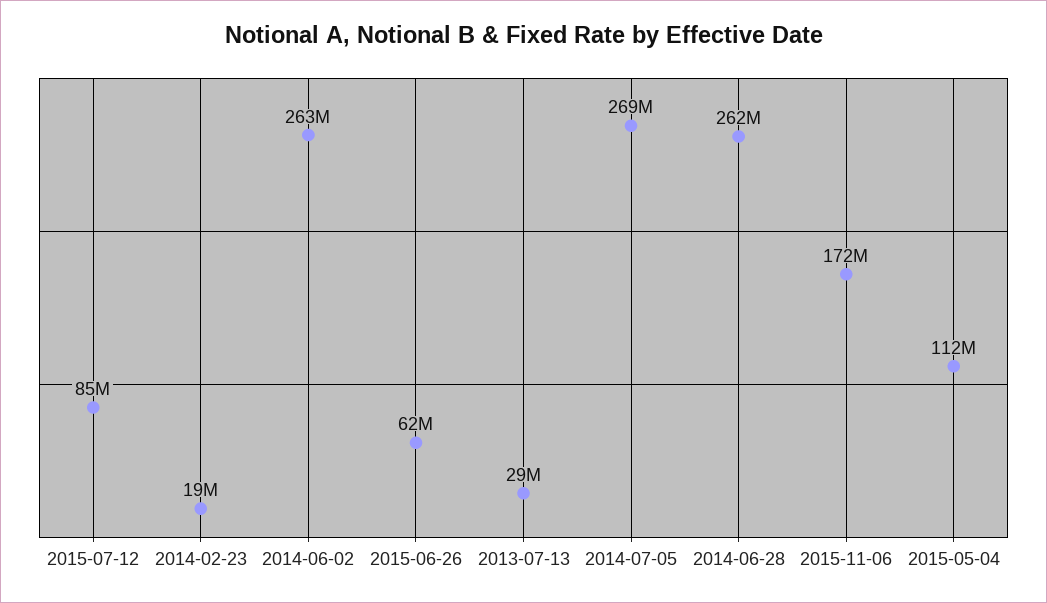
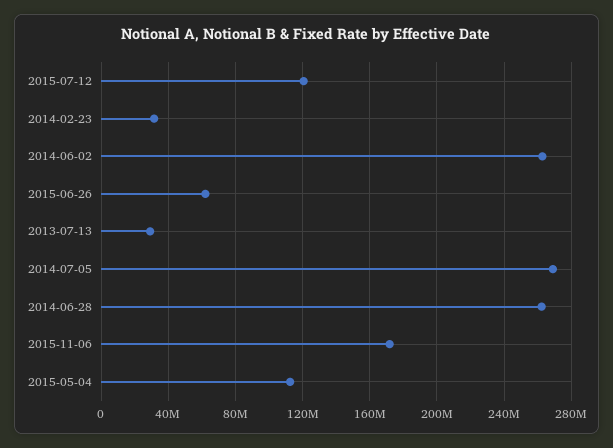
  {
-   "2015-07-12": 85000000,
+   "2015-07-12": 120000000,
-   "2014-02-23": 19000000,
+   "2014-02-23": 30000000,
    "2014-06-02": 263000000,
    "2015-06-26": 62000000,
    "2013-07-13": 29000000,
    "2014-07-05": 269000000,
    "2014-06-28": 262000000,
    "2015-11-06": 172000000,
    "2015-05-04": 112000000
  }

